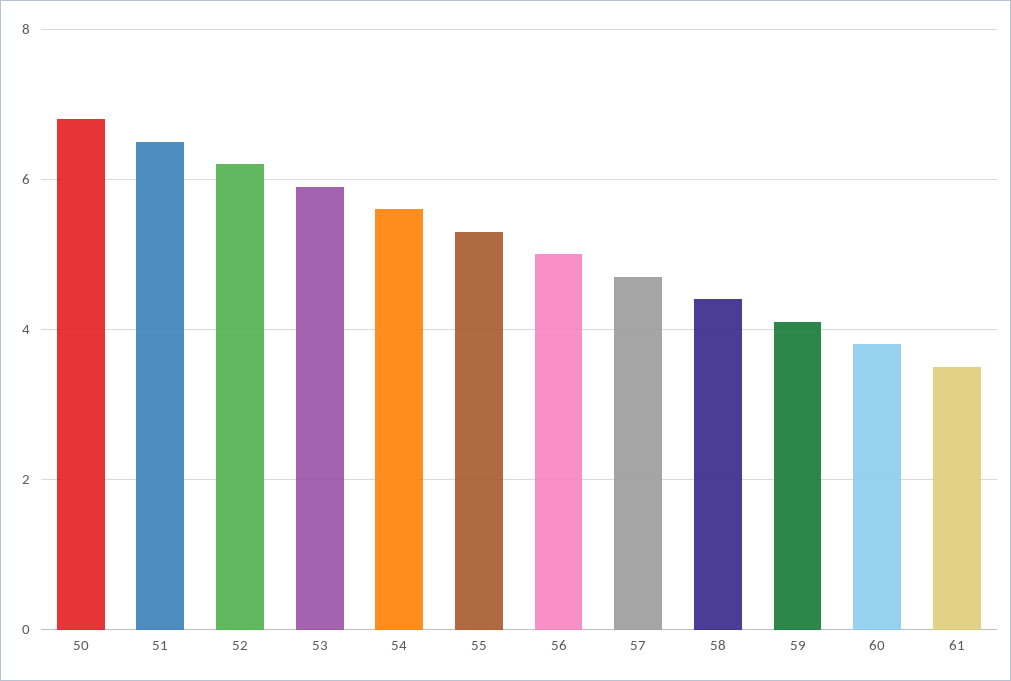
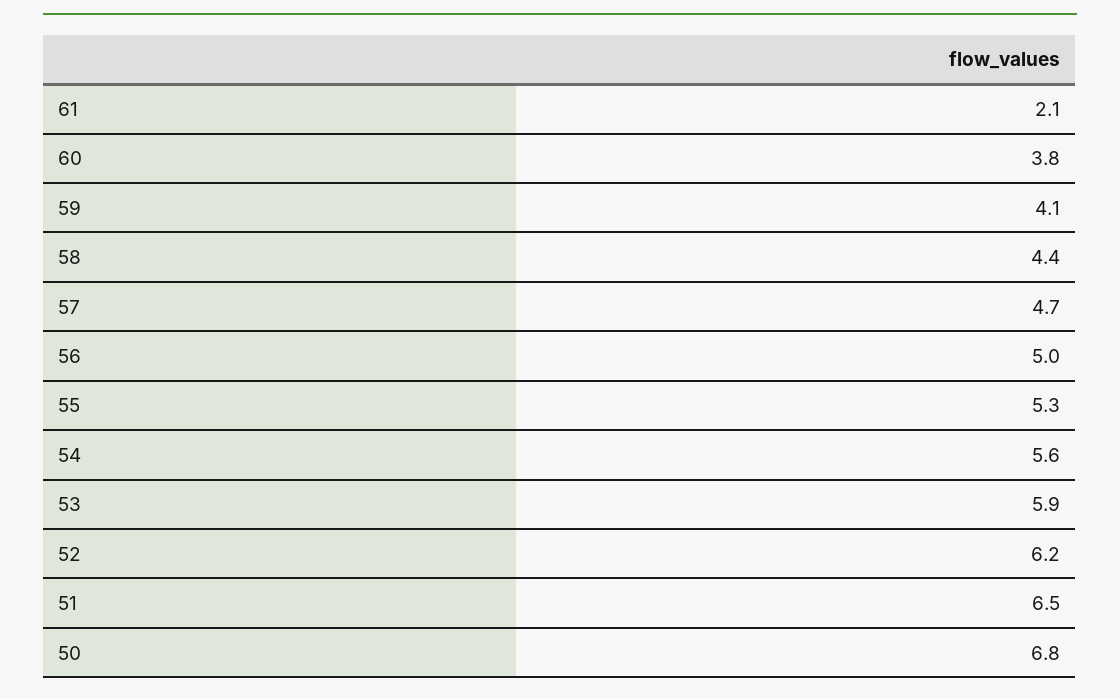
  {
    "50": 6.8,
    "51": 6.5,
    "52": 6.2,
    "53": 5.9,
    "54": 5.6,
    "55": 5.3,
    "56": 5,
    "57": 4.7,
    "58": 4.4,
    "59": 4.1,
    "60": 3.8,
-   "61": 3.5
+   "61": 2.1
  }

